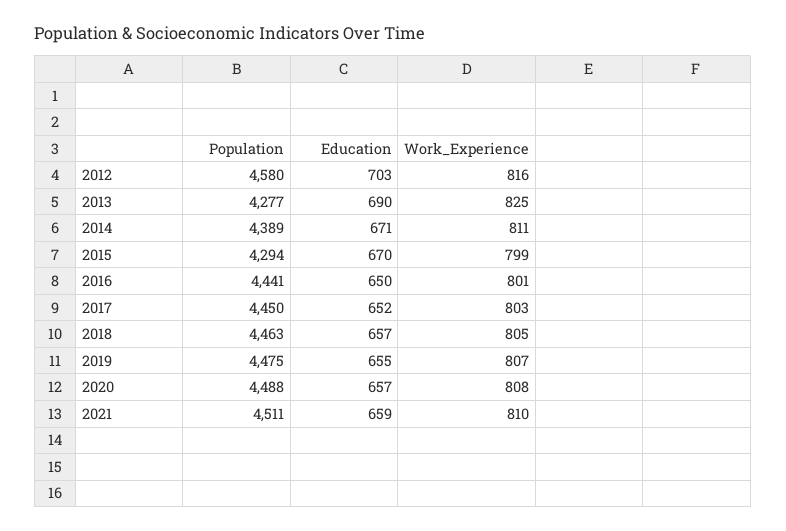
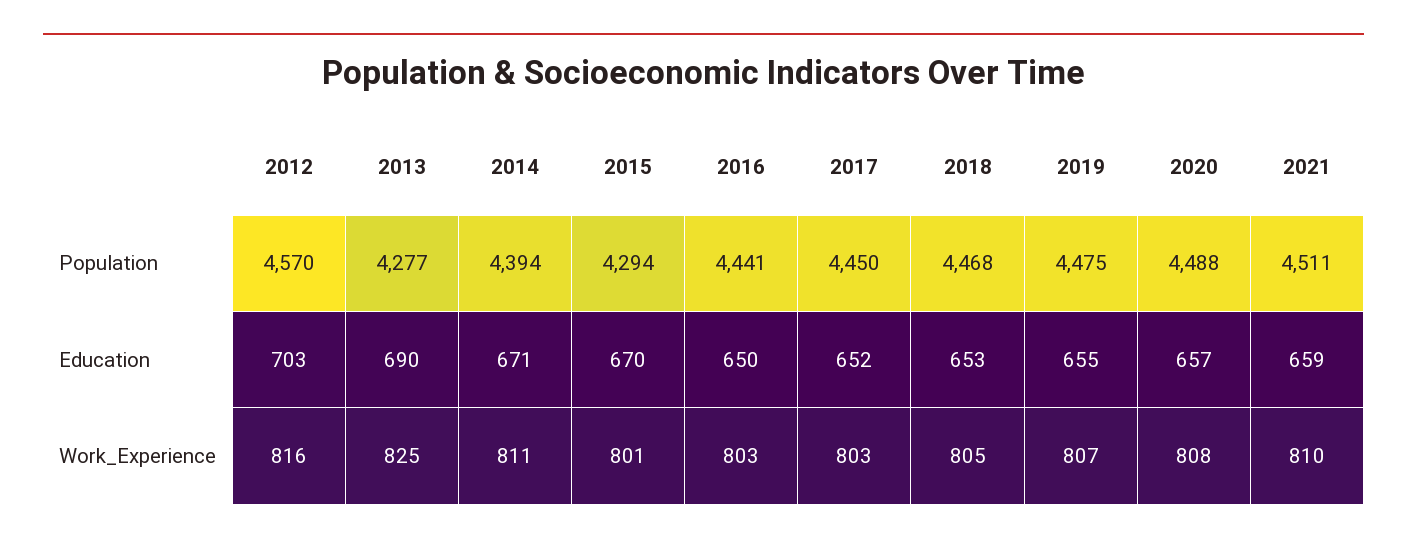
  {
    "Population": {
-     "2012": 4580,
+     "2012": 4570,
      "2013": 4277,
-     "2014": 4389,
+     "2014": 4394,
      "2015": 4294,
      "2016": 4441,
      "2017": 4450,
-     "2018": 4463,
+     "2018": 4468,
      "2019": 4475,
      "2020": 4488,
      "2021": 4511
    },
    "Education": {
      "2012": 703,
      "2013": 690,
      "2014": 671,
      "2015": 670,
      "2016": 650,
      "2017": 652,
-     "2018": 657,
+     "2018": 653,
      "2019": 655,
      "2020": 657,
      "2021": 659
    },
    "Work_Experience": {
      "2012": 816,
      "2013": 825,
      "2014": 811,
-     "2015": 799,
+     "2015": 801,
-     "2016": 801,
+     "2016": 803,
      "2017": 803,
      "2018": 805,
      "2019": 807,
      "2020": 808,
      "2021": 810
    }
  }

